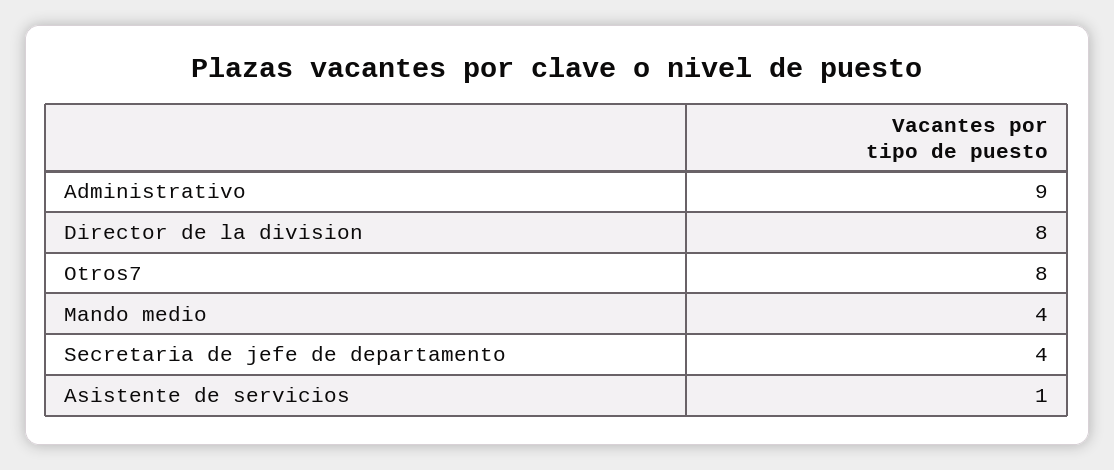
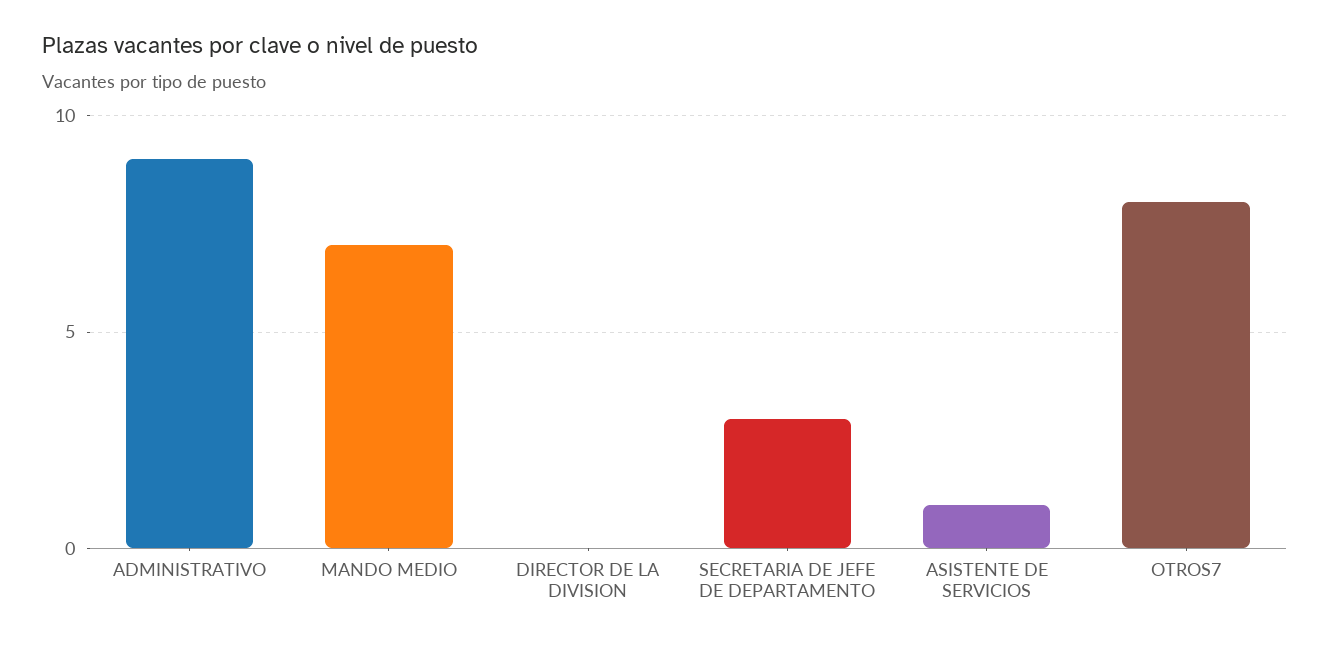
  {
    "Administrativo": 9,
-   "Director de la division": 8,
+   "Director de la division": 0,
    "Otros7": 8,
-   "Mando medio": 4,
+   "Mando medio": 7,
-   "Secretaria de jefe de departamento": 4,
+   "Secretaria de jefe de departamento": 3,
    "Asistente de servicios": 1
  }

